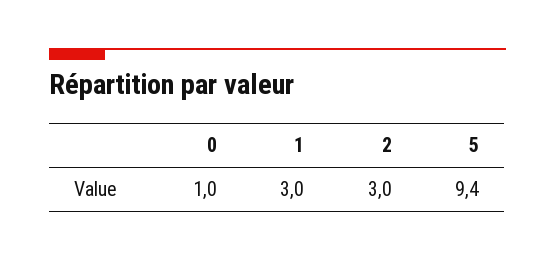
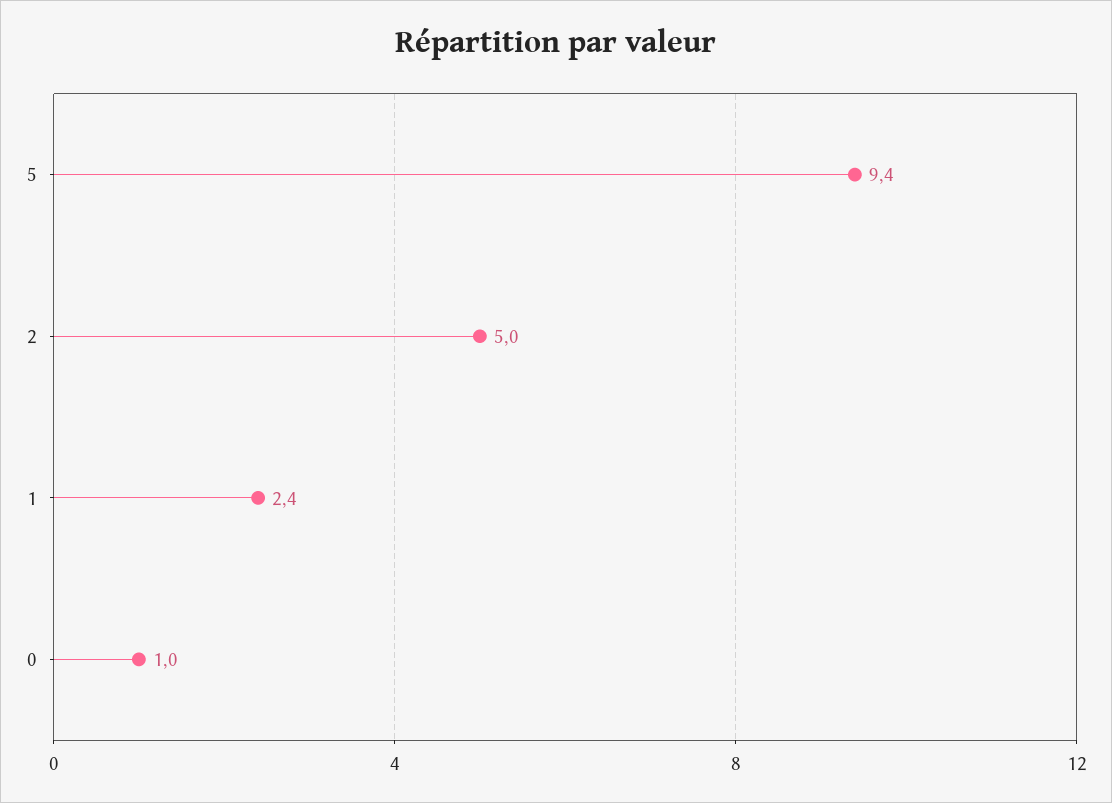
  {
    "0": 1,
-   "1": 3,
+   "1": 2.4,
-   "2": 3,
+   "2": 5,
    "5": 9.4
  }

